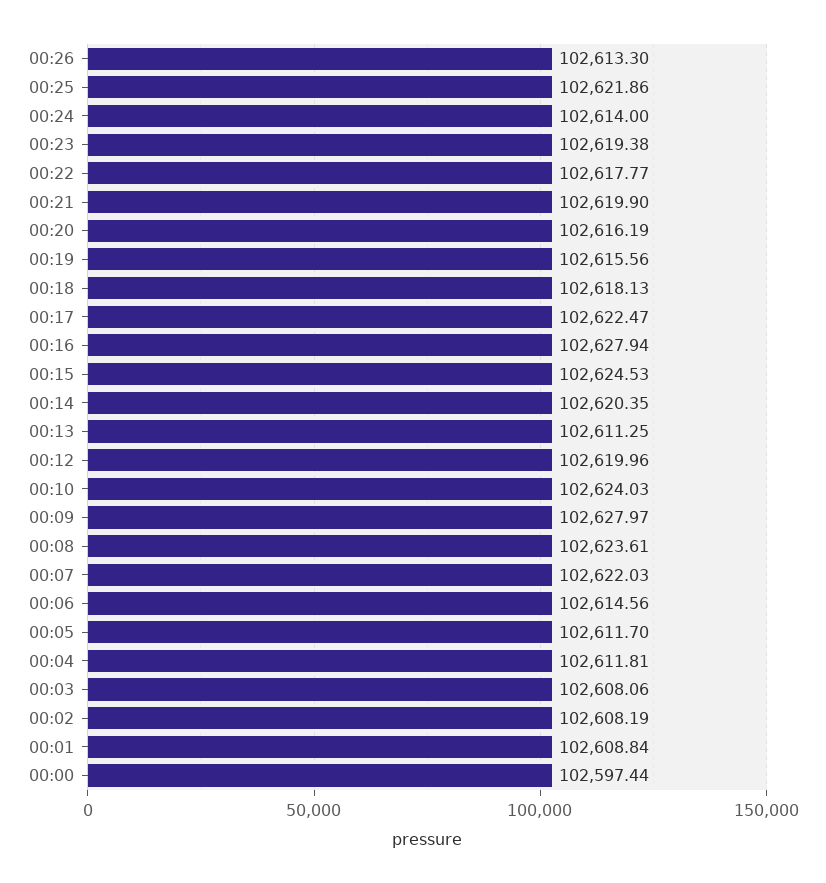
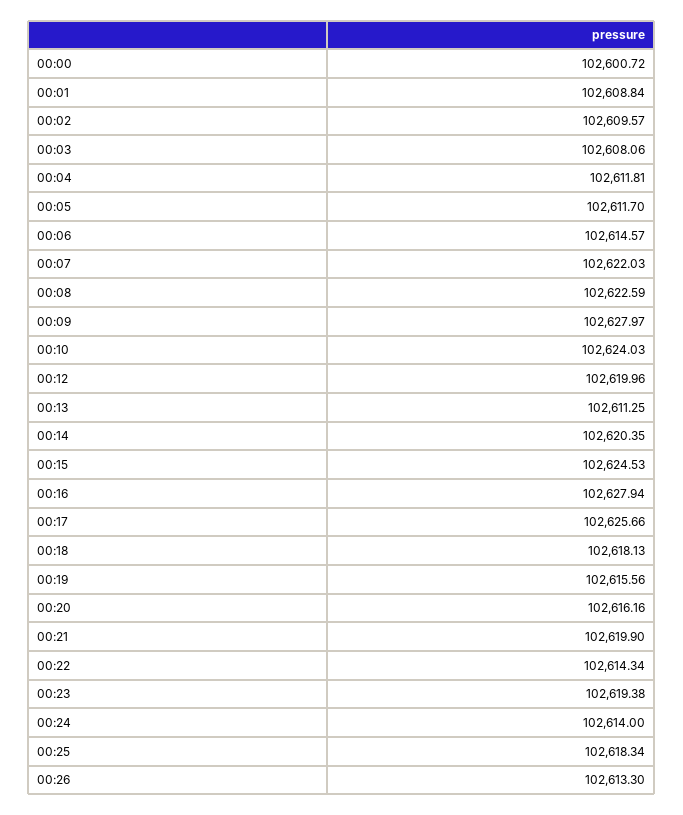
  {
    "00:26": 102613.3,
-   "00:25": 102621.86,
+   "00:25": 102618.34,
    "00:24": 102614,
    "00:23": 102619.38,
-   "00:22": 102617.77,
+   "00:22": 102614.34,
    "00:21": 102619.9,
-   "00:20": 102616.19,
+   "00:20": 102616.16,
    "00:19": 102615.56,
    "00:18": 102618.13,
-   "00:17": 102622.47,
+   "00:17": 102625.66,
    "00:16": 102627.94,
    "00:15": 102624.53,
    "00:14": 102620.35,
    "00:13": 102611.25,
    "00:12": 102619.96,
    "00:10": 102624.03,
    "00:09": 102627.97,
-   "00:08": 102623.61,
+   "00:08": 102622.59,
    "00:07": 102622.03,
-   "00:06": 102614.56,
+   "00:06": 102614.57,
    "00:05": 102611.7,
    "00:04": 102611.81,
    "00:03": 102608.06,
-   "00:02": 102608.19,
+   "00:02": 102609.57,
    "00:01": 102608.84,
-   "00:00": 102597.44
+   "00:00": 102600.72
  }

